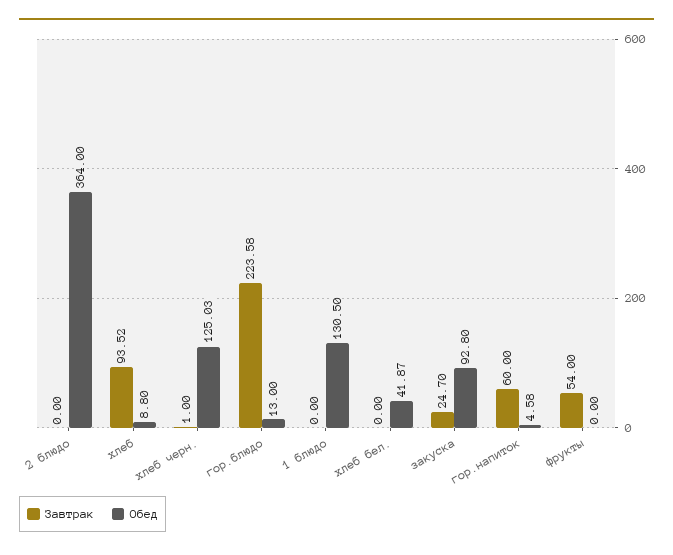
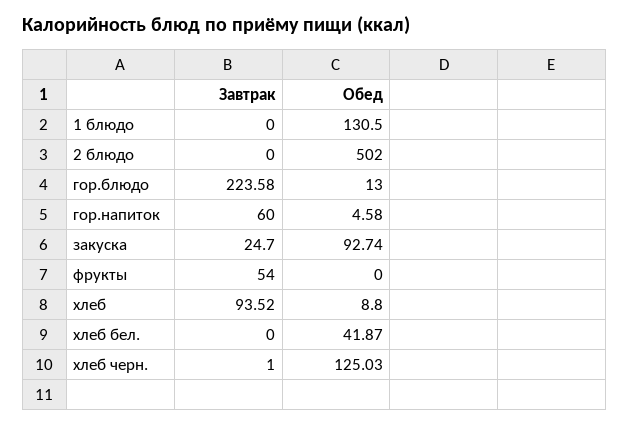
  {
    "Завтрак": {
      "2 блюдо": 0,
      "хлеб": 93.52,
      "хлеб черн.": 1,
      "гор.блюдо": 223.58,
      "1 блюдо": 0,
      "хлеб бел.": 0,
      "закуска": 24.7,
      "гор.напиток": 60,
      "фрукты": 54
    },
    "Обед": {
-     "2 блюдо": 364,
+     "2 блюдо": 502,
      "хлеб": 8.8,
      "хлеб черн.": 125.03,
      "гор.блюдо": 13,
      "1 блюдо": 130.5,
      "хлеб бел.": 41.87,
-     "закуска": 92.8,
+     "закуска": 92.74,
      "гор.напиток": 4.58,
      "фрукты": 0
    }
  }

